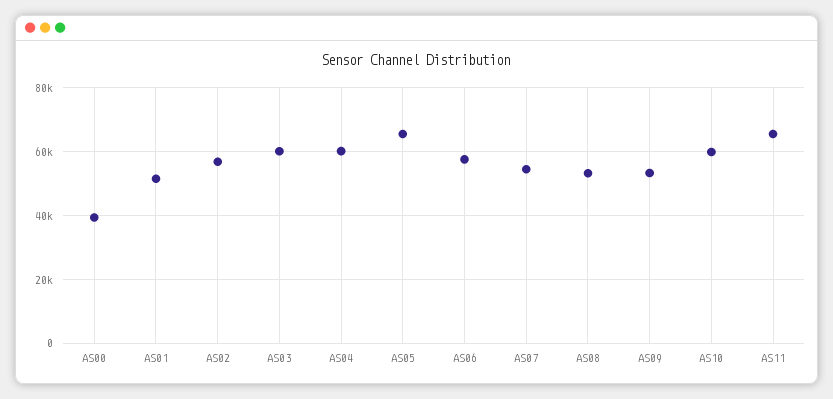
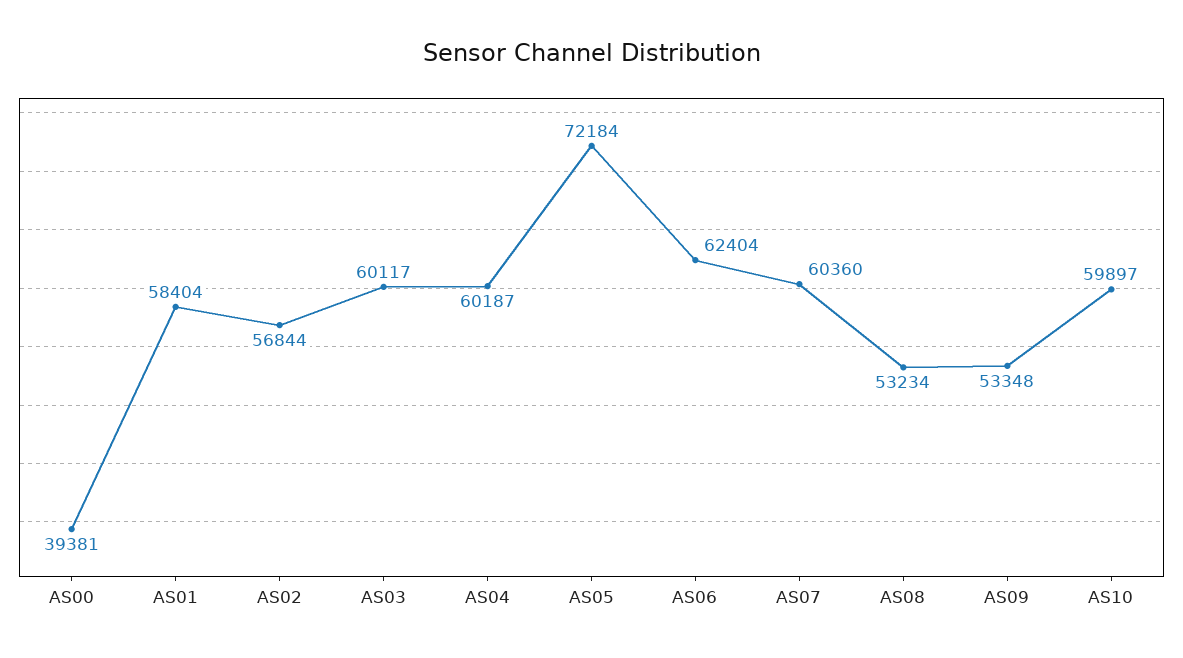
  {
    "AS00": 39381,
-   "AS01": 52000,
+   "AS01": 58404,
    "AS02": 56844,
    "AS03": 60117,
    "AS04": 60187,
-   "AS05": 66000,
+   "AS05": 72184,
-   "AS06": 58000,
+   "AS06": 62404,
-   "AS07": 54000,
+   "AS07": 60360,
    "AS08": 53234,
    "AS09": 53348,
-   "AS10": 59897,
+   "AS10": 59897
-   "AS11": 66000
  }

